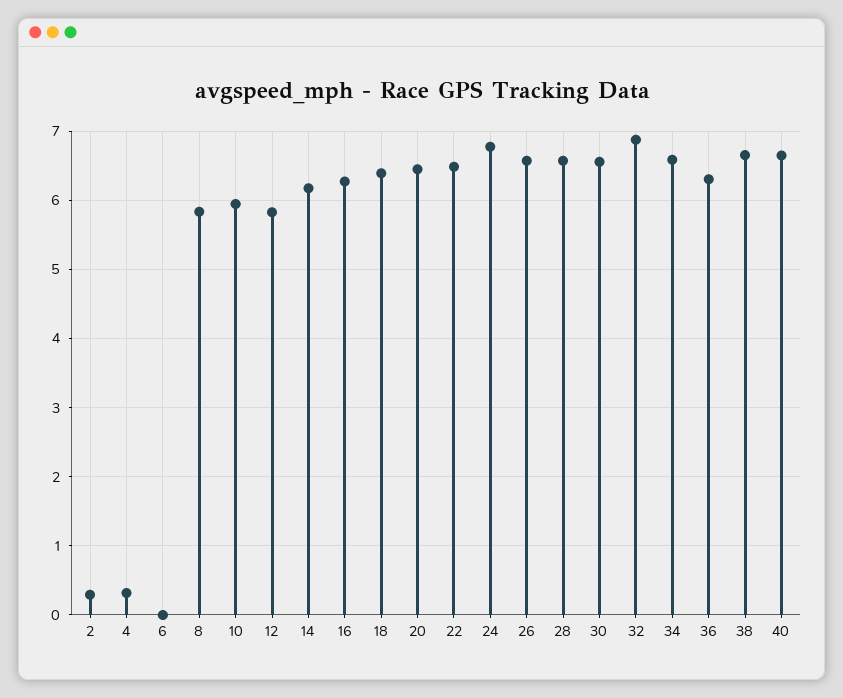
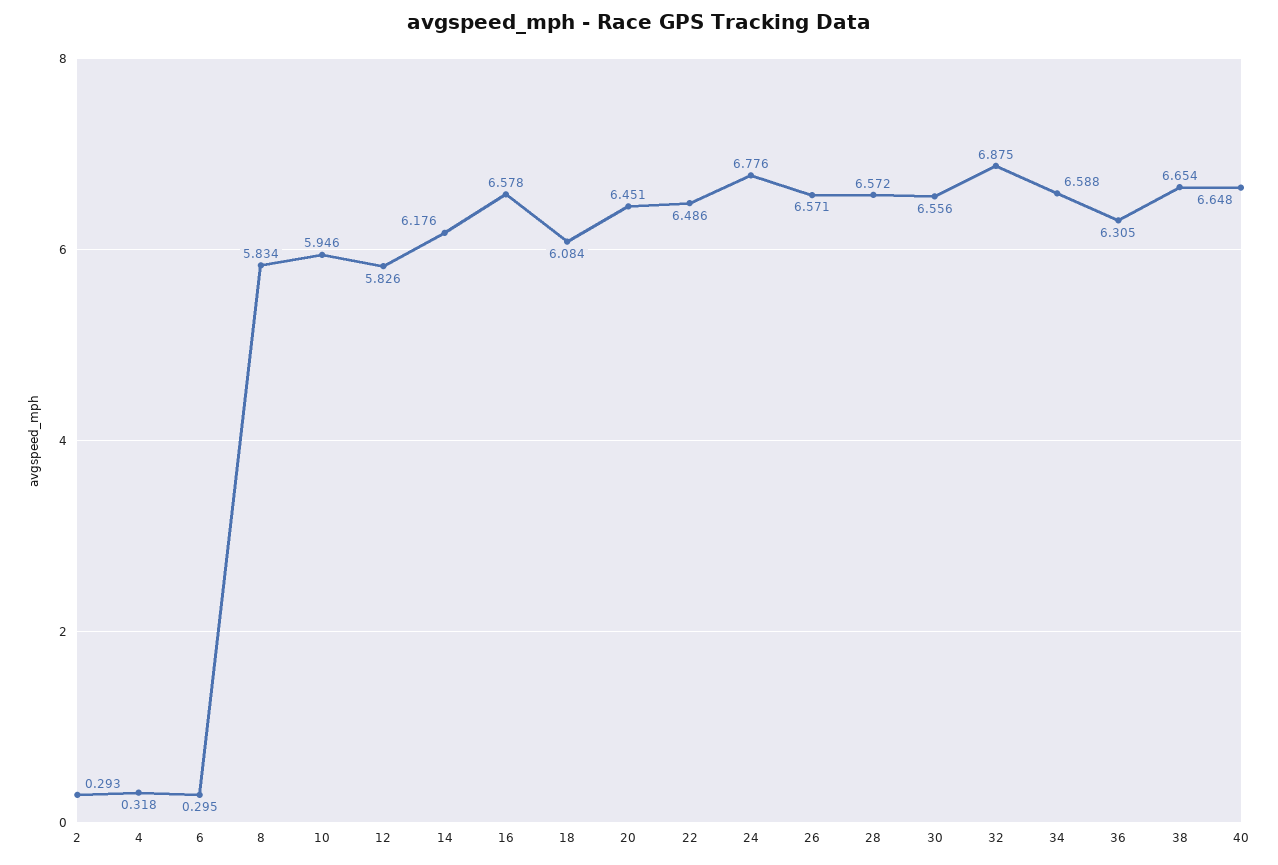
  {
    "2": 0.293,
    "4": 0.318,
-   "6": 0,
+   "6": 0.295,
    "8": 5.834,
    "10": 5.946,
    "12": 5.826,
    "14": 6.176,
-   "16": 6.3,
+   "16": 6.578,
-   "18": 6.4,
+   "18": 6.084,
    "20": 6.451,
    "22": 6.486,
    "24": 6.776,
    "26": 6.571,
    "28": 6.572,
    "30": 6.556,
    "32": 6.875,
    "34": 6.588,
    "36": 6.305,
    "38": 6.654,
    "40": 6.648
  }

